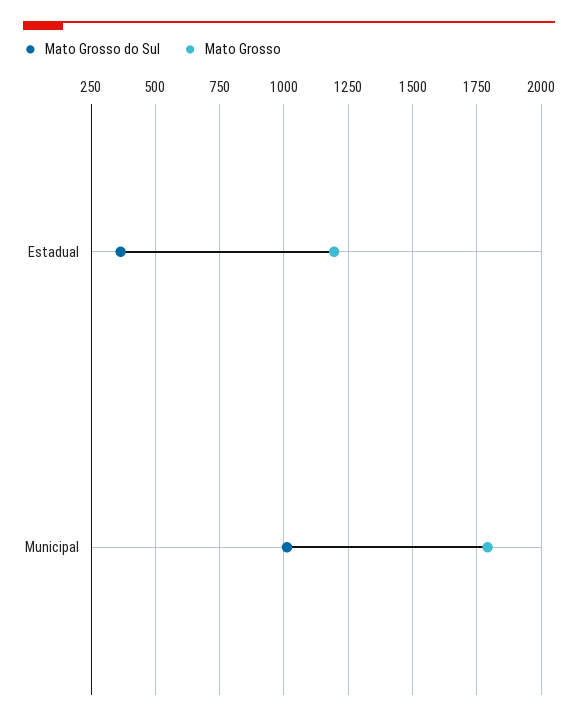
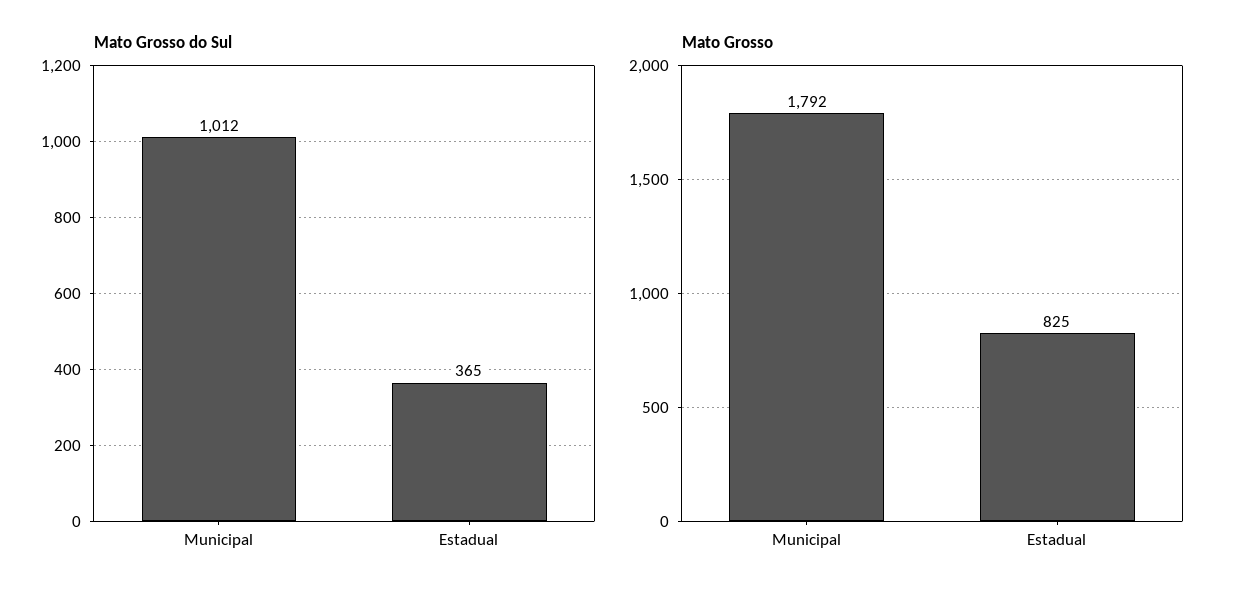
  {
    "Mato Grosso do Sul": {
      "Estadual": 365,
      "Municipal": 1012
    },
    "Mato Grosso": {
-     "Estadual": 1200,
+     "Estadual": 825,
      "Municipal": 1792
    }
  }

